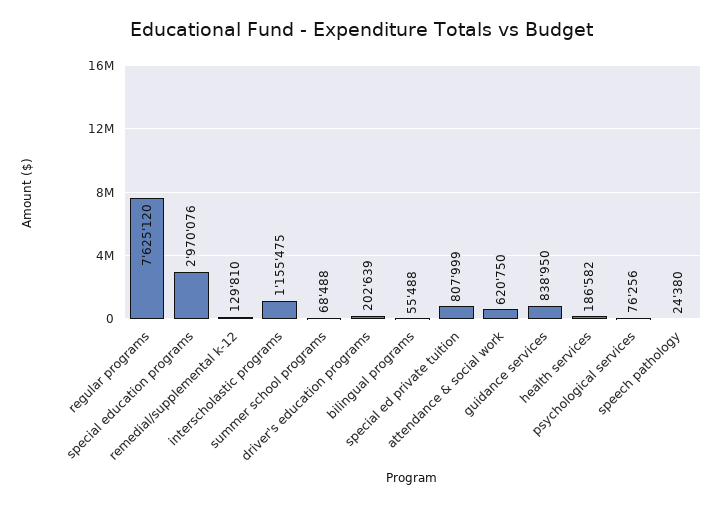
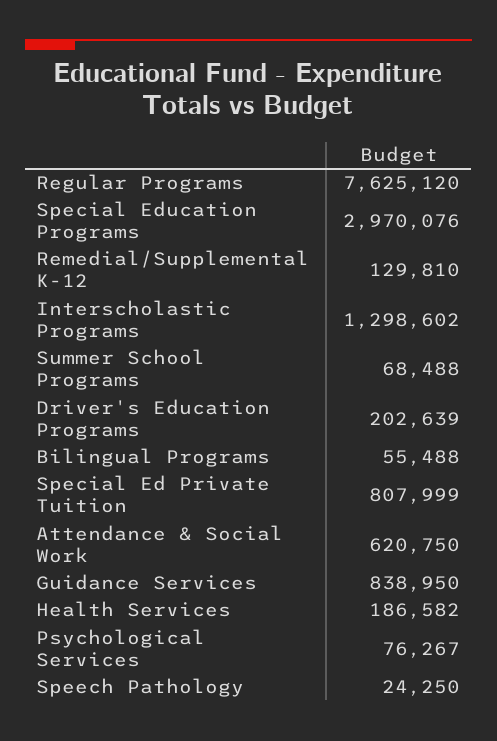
  {
    "regular programs": 7625120,
    "special education programs": 2970076,
    "remedial/supplemental k-12": 129810,
-   "interscholastic programs": 1155475,
+   "interscholastic programs": 1298602,
    "summer school programs": 68488,
    "driver's education programs": 202639,
    "bilingual programs": 55488,
    "special ed private tuition": 807999,
    "attendance & social work": 620750,
    "guidance services": 838950,
    "health services": 186582,
-   "psychological services": 76256,
+   "psychological services": 76267,
-   "speech pathology": 24380
+   "speech pathology": 24250
  }

